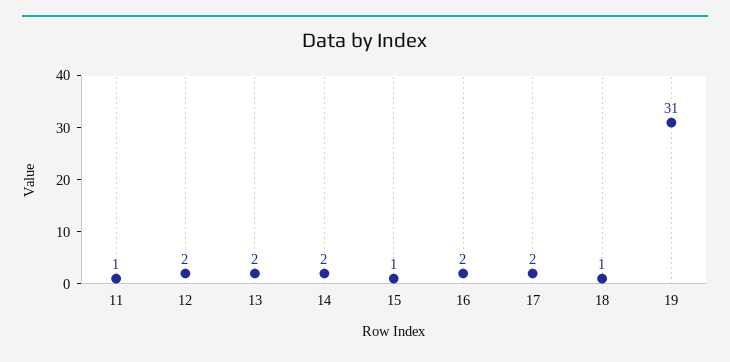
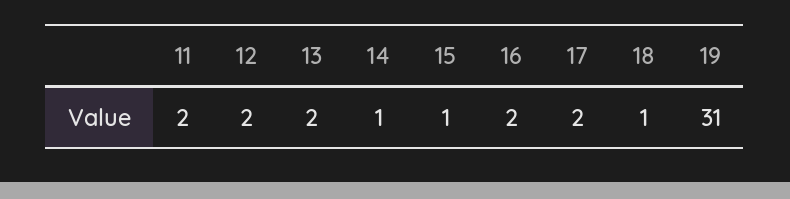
  {
-   "11": 1,
+   "11": 2,
    "12": 2,
    "13": 2,
-   "14": 2,
+   "14": 1,
    "15": 1,
    "16": 2,
    "17": 2,
    "18": 1,
    "19": 31
  }

